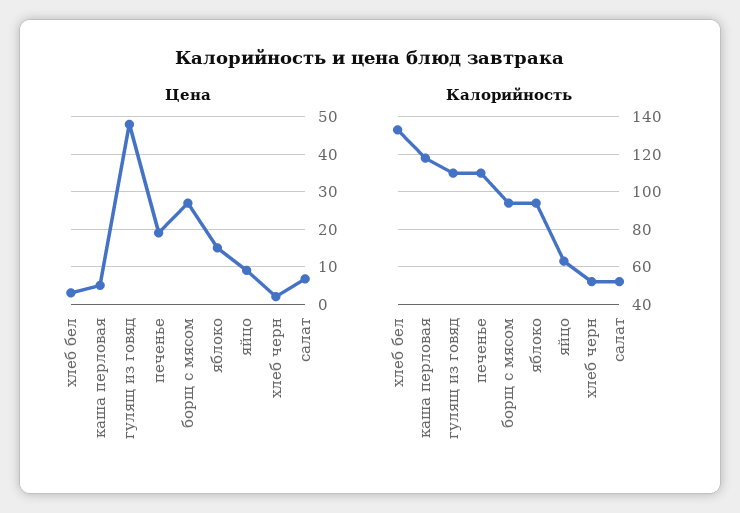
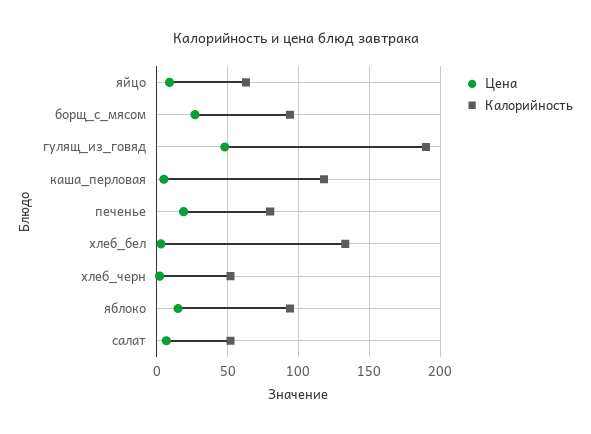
  {
    "Цена": {
      "хлеб бел": 4,
      "каша перловая": 6,
      "гулящ из говяд": 48,
      "печенье": 20,
      "борщ с мясом": 28,
      "яблоко": 16,
      "яйцо": 10,
      "хлеб черн": 2,
      "салат": 6
    },
    "Калорийность": {
      "хлеб бел": 135,
      "каша перловая": 120,
-     "гулящ из говяд": 110,
+     "гулящ из говяд": 190,
-     "печенье": 110,
+     "печенье": 80,
      "борщ с мясом": 95,
      "яблоко": 95,
      "яйцо": 65,
      "хлеб черн": 50,
      "салат": 50
    }
  }

